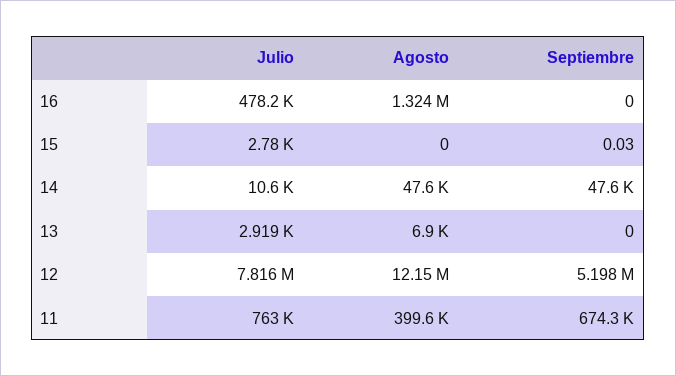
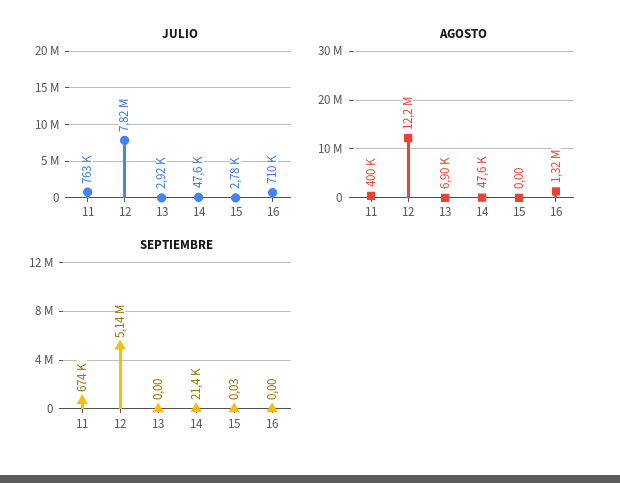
  {
    "Julio": {
-     "16": 478200,
+     "16": 710000,
      "15": 2780,
-     "14": 10600,
+     "14": 47600,
      "13": 2919,
      "12": 7816000,
      "11": 763000
    },
    "Agosto": {
      "16": 1324000,
      "15": 0,
      "14": 47600,
      "13": 6900,
      "12": 12150000,
      "11": 399600
    },
    "Septiembre": {
      "16": 0,
      "15": 0.03,
-     "14": 47600,
+     "14": 21400,
      "13": 0,
-     "12": 5198000,
+     "12": 5140000,
      "11": 674300
    }
  }

